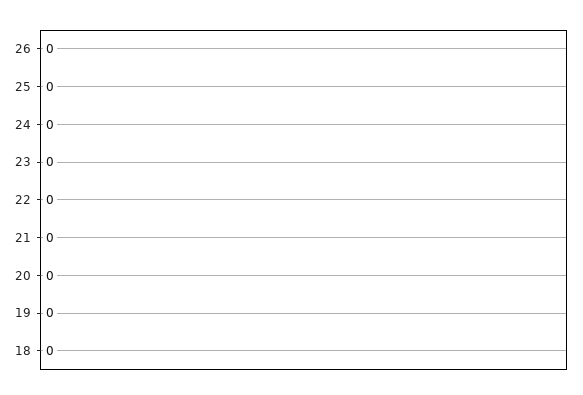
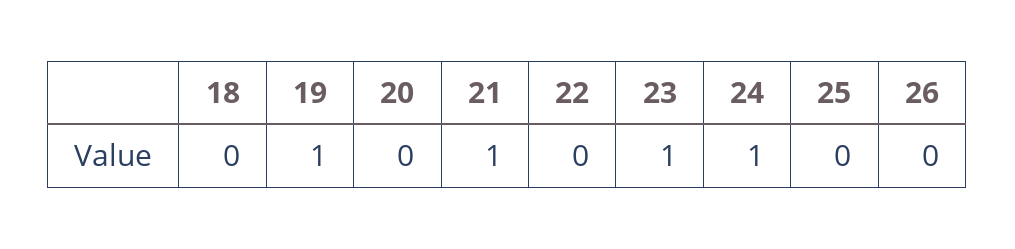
  {
    "26": 0,
    "25": 0,
-   "24": 0,
+   "24": 1,
-   "23": 0,
+   "23": 1,
    "22": 0,
-   "21": 0,
+   "21": 1,
    "20": 0,
-   "19": 0,
+   "19": 1,
    "18": 0
  }

